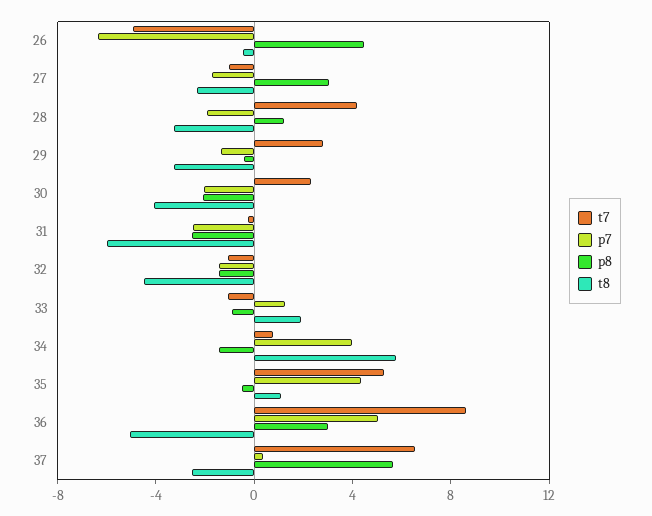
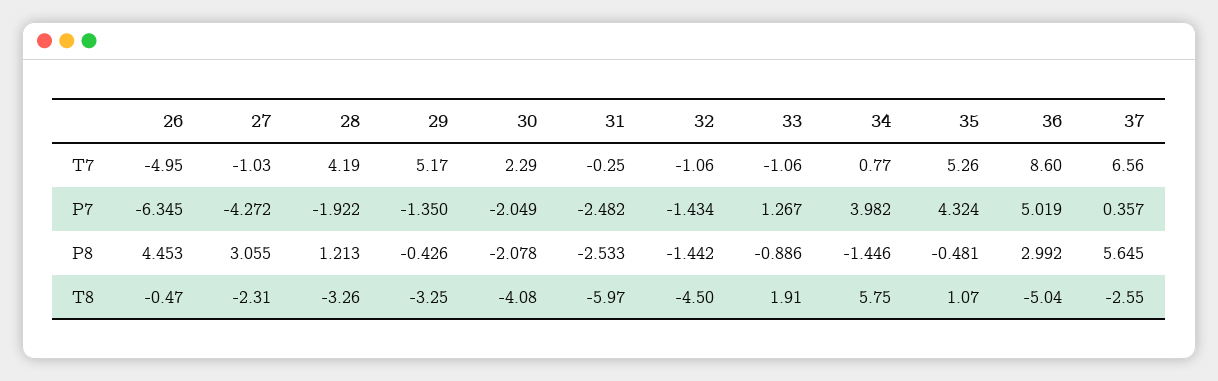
  {
    "t7": {
      "26": -4.95,
      "27": -1.03,
      "28": 4.19,
-     "29": 3,
+     "29": 5.17,
      "30": 2.29,
      "31": -0.25,
      "32": -1.06,
      "33": -1.06,
      "34": 0.77,
      "35": 5.26,
      "36": 8.6,
      "37": 6.56
    },
    "p7": {
      "26": -6.345,
-     "27": -2,
+     "27": -4.272,
      "28": -1.922,
      "29": -1.35,
      "30": -2.049,
      "31": -2.482,
      "32": -1.434,
      "33": 1.267,
      "34": 3.982,
      "35": 4.324,
      "36": 5.019,
      "37": 0.357
    },
    "p8": {
      "26": 4.453,
      "27": 3.055,
      "28": 1.213,
      "29": -0.426,
      "30": -2.078,
      "31": -2.533,
      "32": -1.442,
      "33": -0.886,
      "34": -1.446,
      "35": -0.481,
      "36": 2.992,
      "37": 5.645
    },
    "t8": {
      "26": -0.47,
      "27": -2.31,
      "28": -3.26,
      "29": -3.25,
      "30": -4.08,
      "31": -5.97,
      "32": -4.5,
      "33": 1.91,
      "34": 5.75,
      "35": 1.07,
      "36": -5.04,
      "37": -2.55
    }
  }

